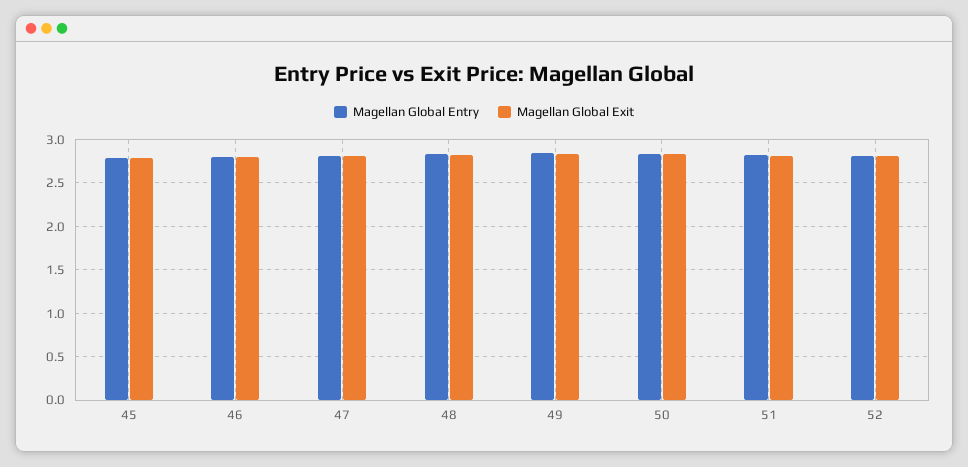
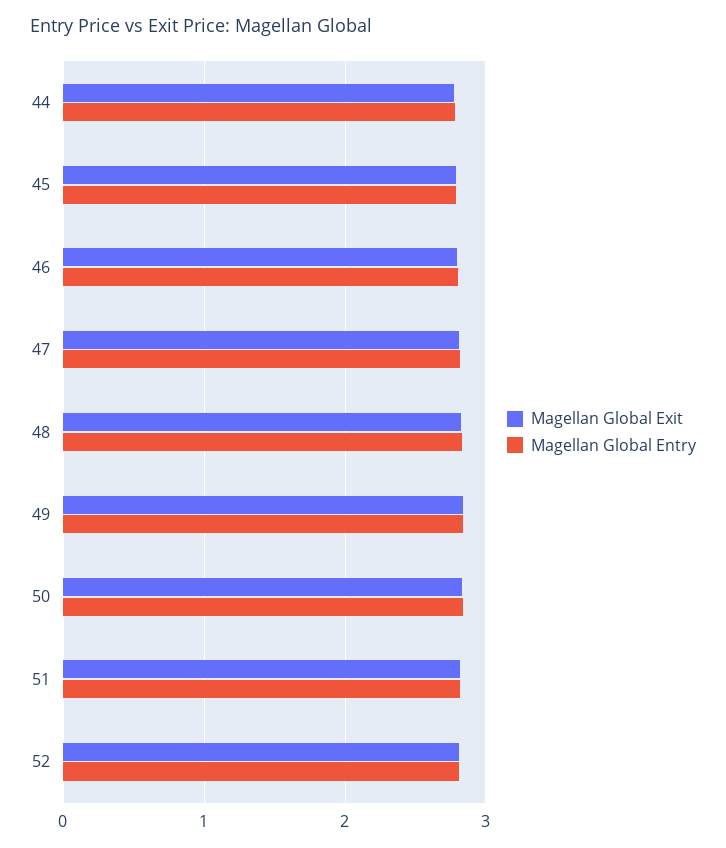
  {
    "Magellan Global Entry": {
      "45": 2.8,
      "46": 2.8,
      "47": 2.8,
      "48": 2.8,
      "49": 2.8,
      "50": 2.8,
      "51": 2.8,
-     "52": 2.8
+     "52": 2.8,
+     "44": 2.8
    },
    "Magellan Global Exit": {
      "45": 2.8,
      "46": 2.8,
      "47": 2.8,
      "48": 2.8,
      "49": 2.8,
      "50": 2.8,
      "51": 2.8,
-     "52": 2.8
+     "52": 2.8,
+     "44": 2.8
    }
  }

